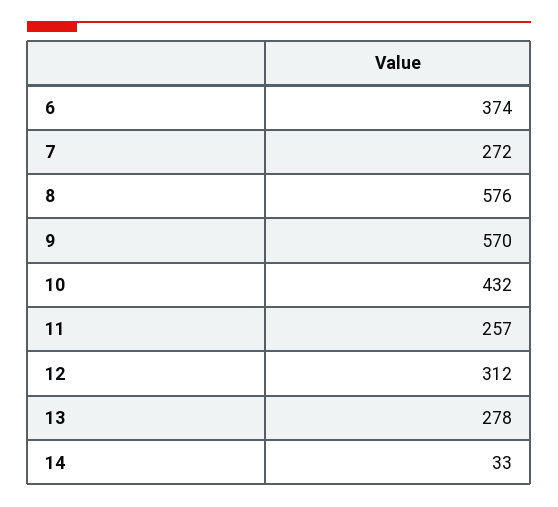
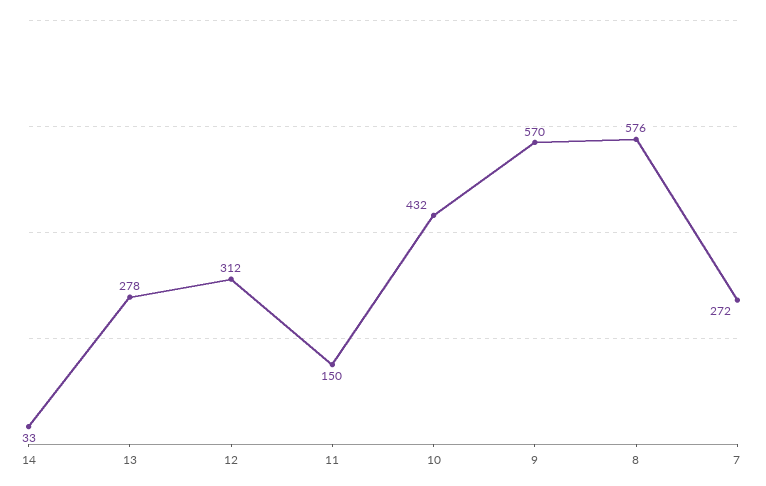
  {
-   "6": 374,
    "7": 272,
    "8": 576,
    "9": 570,
    "10": 432,
-   "11": 257,
+   "11": 150,
    "12": 312,
    "13": 278,
    "14": 33
  }

